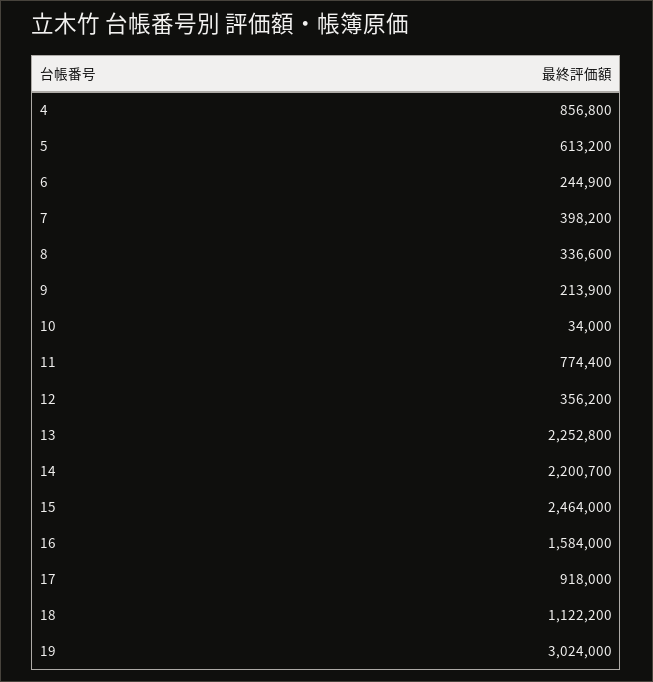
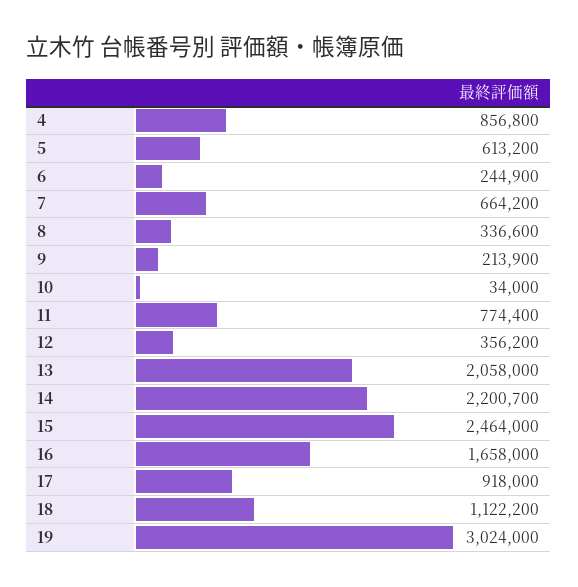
  {
    "4": 856800,
    "5": 613200,
    "6": 244900,
-   "7": 398200,
+   "7": 664200,
    "8": 336600,
    "9": 213900,
    "10": 34000,
    "11": 774400,
    "12": 356200,
-   "13": 2252800,
+   "13": 2058000,
    "14": 2200700,
    "15": 2464000,
-   "16": 1584000,
+   "16": 1658000,
    "17": 918000,
    "18": 1122200,
    "19": 3024000
  }

